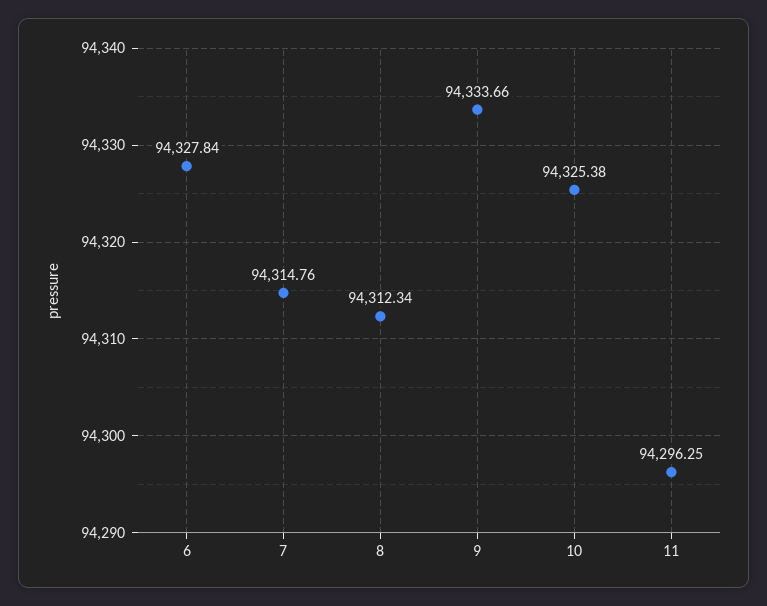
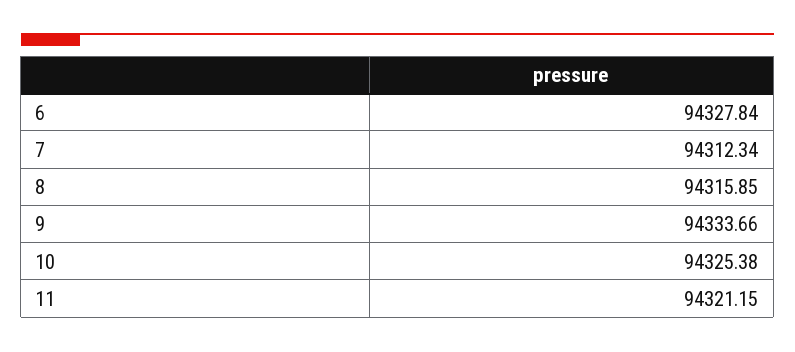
  {
    "6": 94327.84,
-   "7": 94314.76,
+   "7": 94312.34,
-   "8": 94312.34,
+   "8": 94315.85,
    "9": 94333.66,
    "10": 94325.38,
-   "11": 94296.25
+   "11": 94321.15
  }

